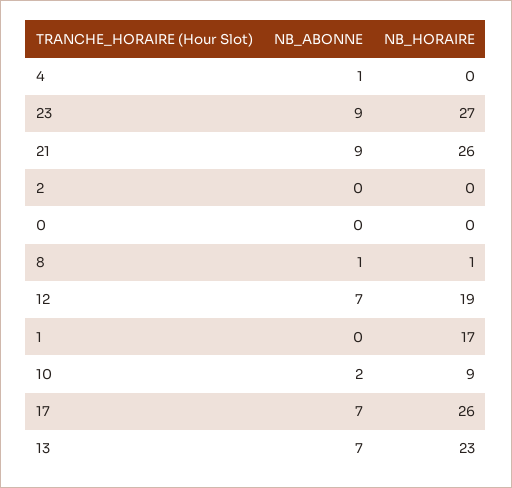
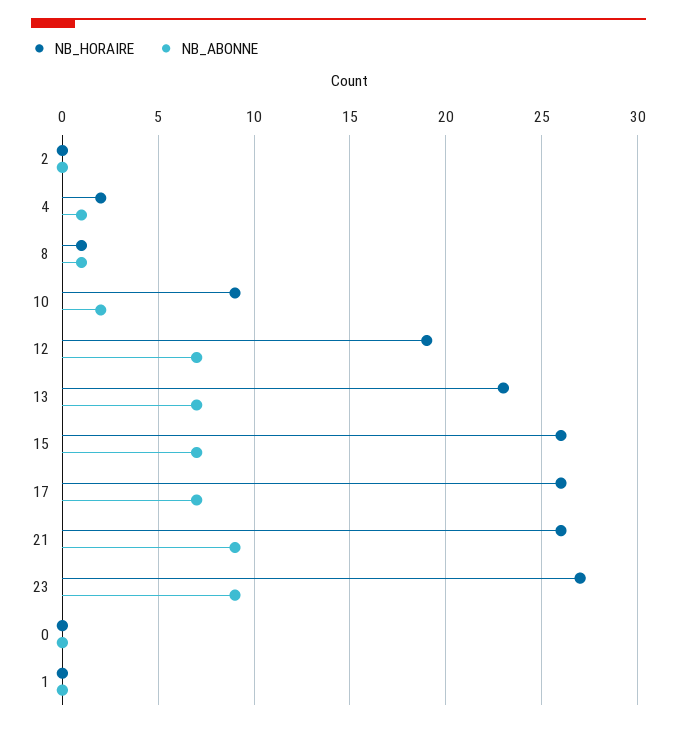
  {
    "NB_ABONNE": {
      "4": 1,
      "23": 9,
      "21": 9,
      "2": 0,
      "0": 0,
      "8": 1,
      "12": 7,
      "1": 0,
      "10": 2,
      "17": 7,
-     "13": 7
+     "13": 7,
+     "15": 7
    },
    "NB_HORAIRE": {
-     "4": 0,
+     "4": 2,
      "23": 27,
      "21": 26,
      "2": 0,
      "0": 0,
      "8": 1,
      "12": 19,
-     "1": 17,
+     "1": 0,
      "10": 9,
      "17": 26,
-     "13": 23
+     "13": 23,
+     "15": 26
    }
  }

